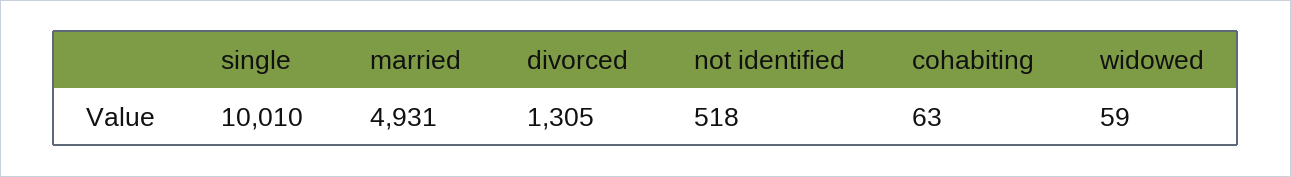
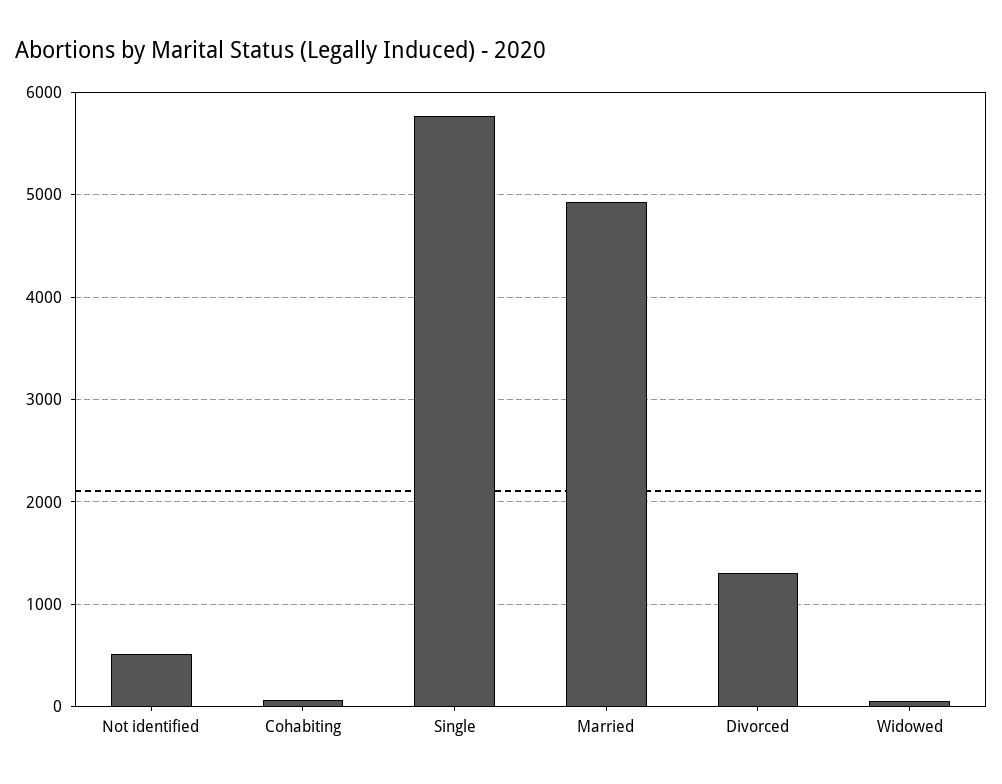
  {
-   "single": 10010,
+   "single": 5800,
    "married": 4931,
    "divorced": 1305,
    "not identified": 518,
    "cohabiting": 63,
    "widowed": 59
  }

